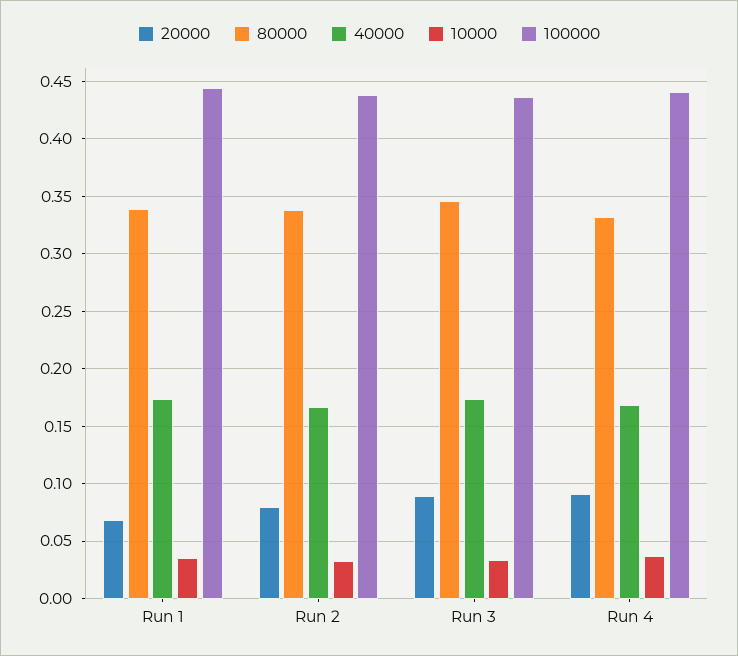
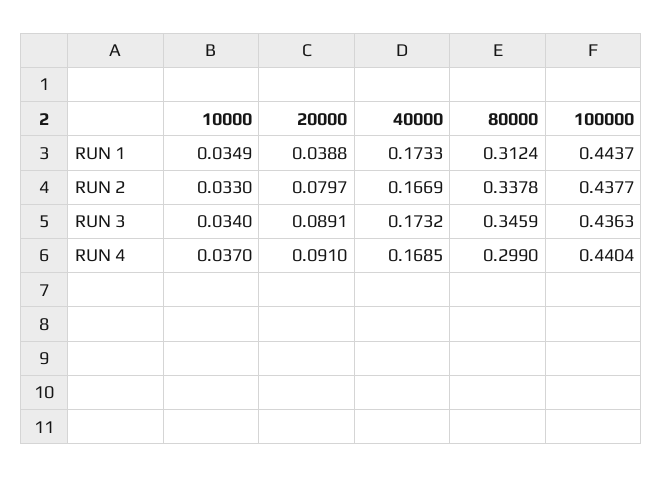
  {
    "20000": {
-     "Run 1": 0.07,
+     "Run 1": 0.0388,
      "Run 2": 0.0797,
      "Run 3": 0.0891,
      "Run 4": 0.091
    },
    "80000": {
-     "Run 1": 0.34,
+     "Run 1": 0.3124,
      "Run 2": 0.3378,
      "Run 3": 0.3459,
-     "Run 4": 0.33
+     "Run 4": 0.299
    },
    "40000": {
      "Run 1": 0.1733,
      "Run 2": 0.1669,
      "Run 3": 0.1732,
      "Run 4": 0.1685
    },
    "10000": {
      "Run 1": 0.0349,
      "Run 2": 0.033,
      "Run 3": 0.034,
      "Run 4": 0.037
    },
    "100000": {
      "Run 1": 0.4437,
      "Run 2": 0.4377,
      "Run 3": 0.4363,
      "Run 4": 0.4404
    }
  }

